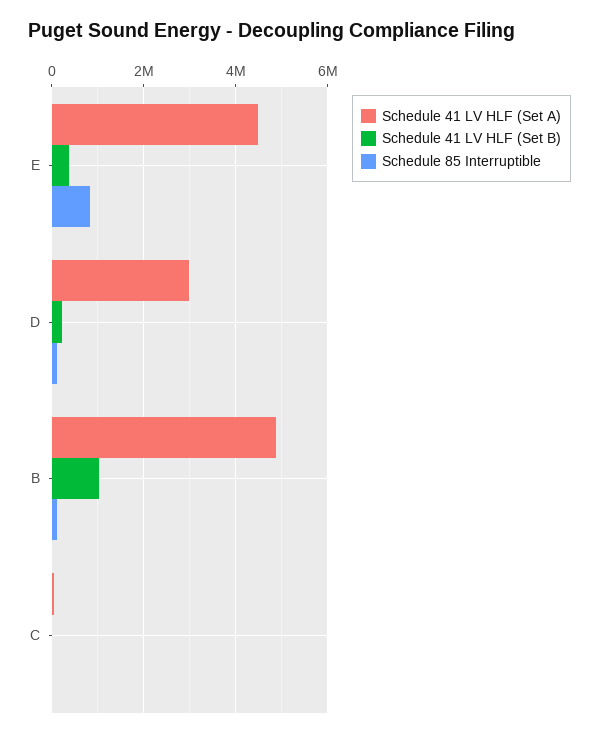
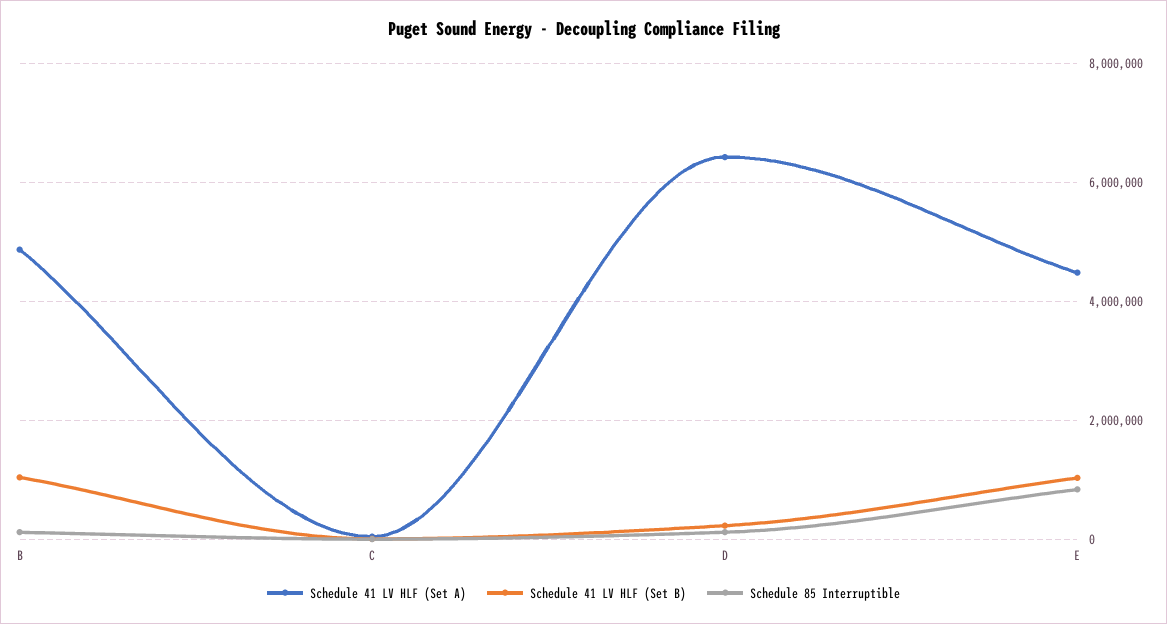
  {
    "Schedule 41 LV HLF (Set A)": {
      "E": 4400000,
-     "D": 3000000,
+     "D": 6400000,
      "B": 4800000,
      "C": 0
    },
    "Schedule 41 LV HLF (Set B)": {
-     "E": 400000,
+     "E": 1000000,
      "D": 200000,
      "B": 1000000,
      "C": 0
    },
    "Schedule 85 Interruptible": {
      "E": 800000,
      "D": 200000,
      "B": 200000,
      "C": 0
    }
  }

